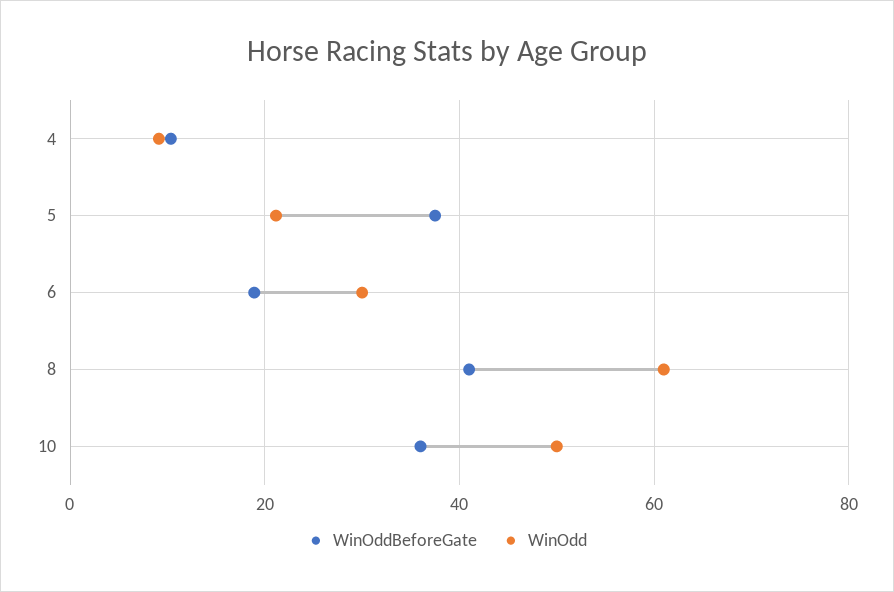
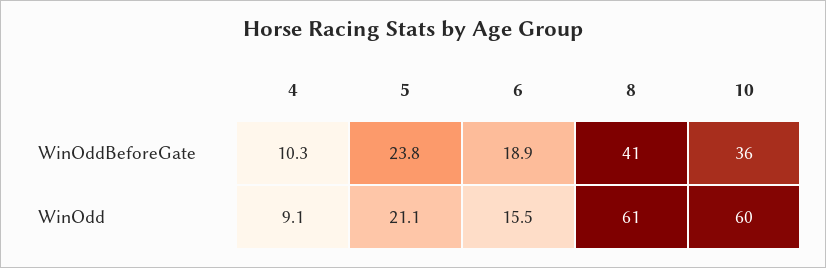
  {
    "WinOddBeforeGate": {
      "4": 10.3,
-     "5": 38,
+     "5": 23.8,
      "6": 18.9,
      "8": 41,
      "10": 36
    },
    "WinOdd": {
      "4": 9.1,
      "5": 21.1,
-     "6": 30,
+     "6": 15.5,
      "8": 61,
-     "10": 50
+     "10": 60
    }
  }

